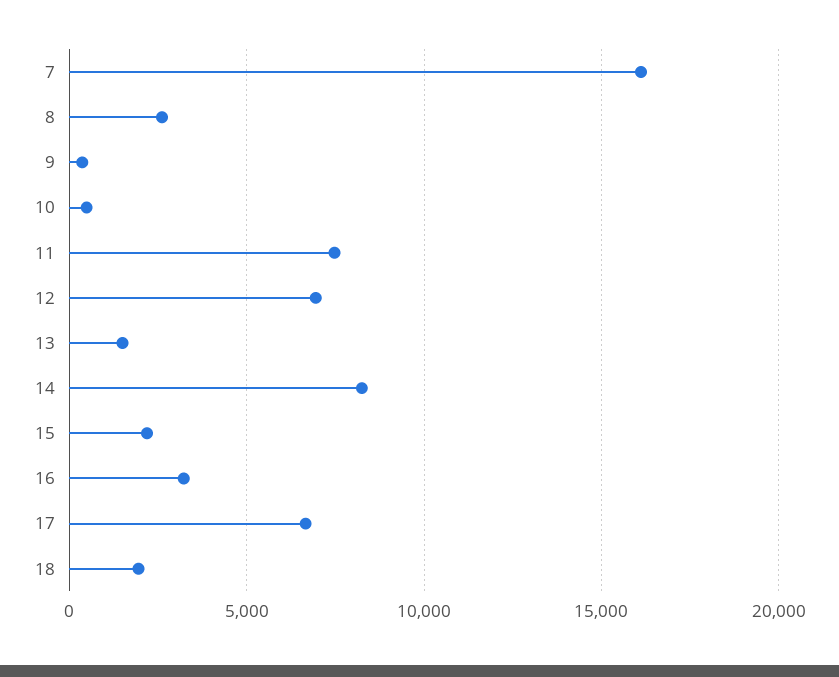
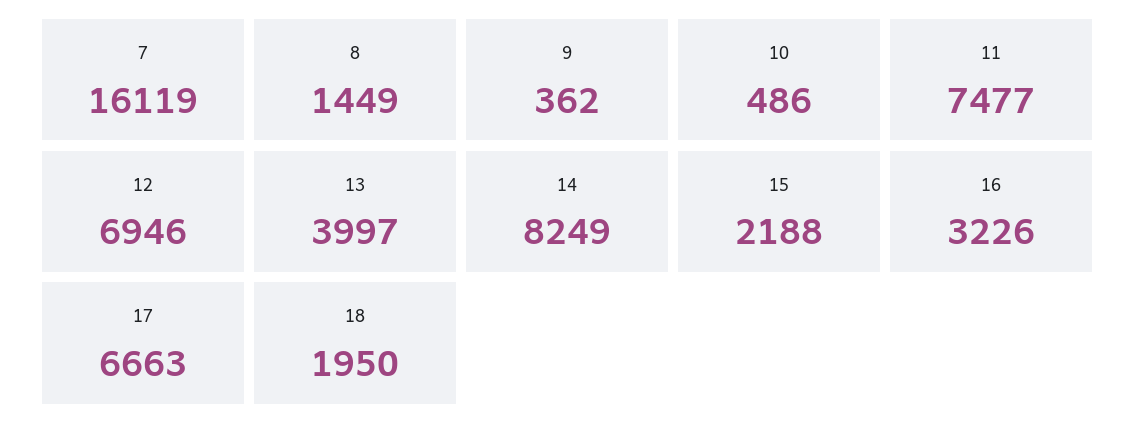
  {
    "7": 16119,
-   "8": 2500,
+   "8": 1449,
    "9": 362,
    "10": 486,
    "11": 7477,
    "12": 6946,
-   "13": 1500,
+   "13": 3997,
    "14": 8249,
    "15": 2188,
    "16": 3226,
    "17": 6663,
    "18": 1950
  }

